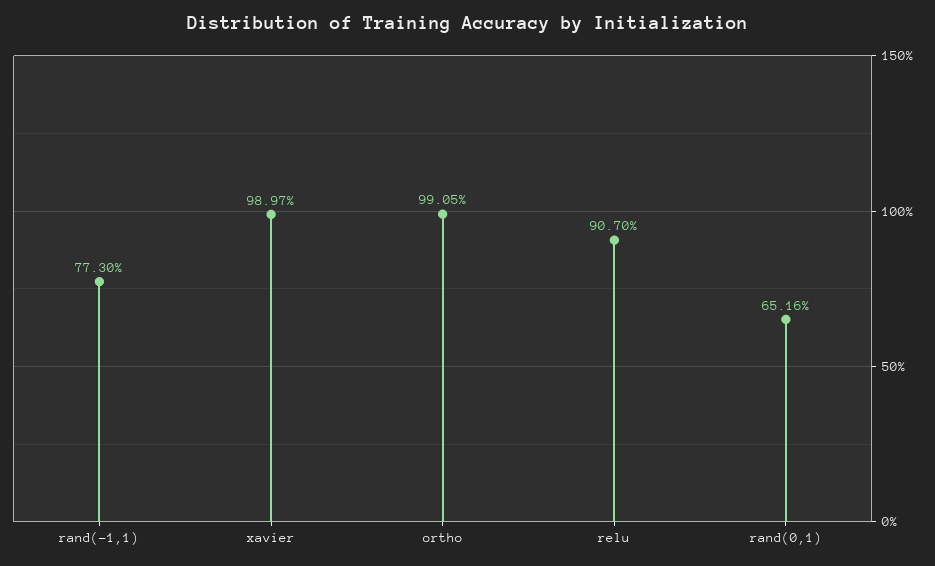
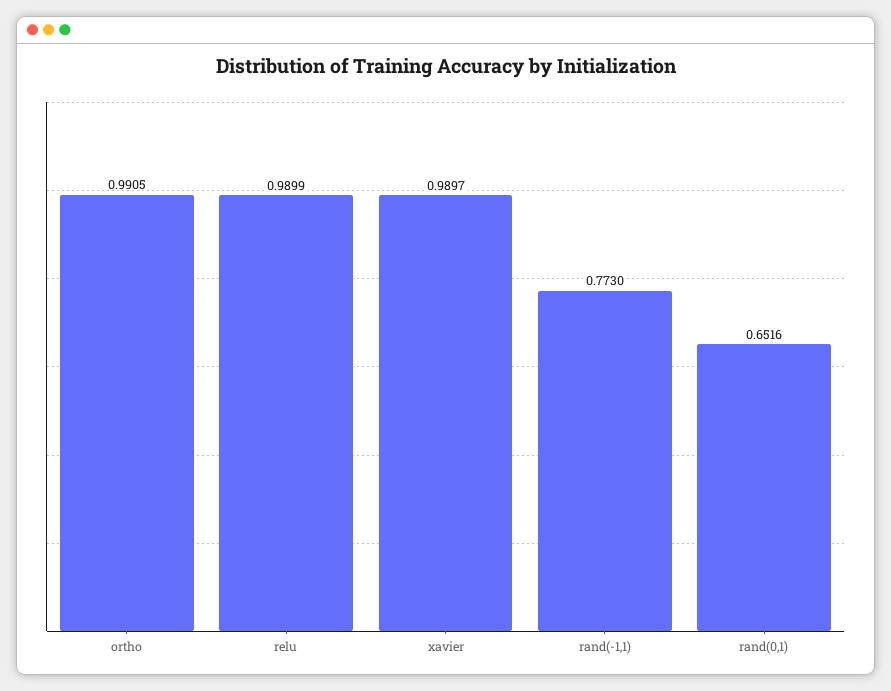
  {
    "rand(-1,1)": 0.773,
    "xavier": 0.9897,
    "ortho": 0.9905,
-   "relu": 0.907,
+   "relu": 0.9899,
    "rand(0,1)": 0.6516
  }

